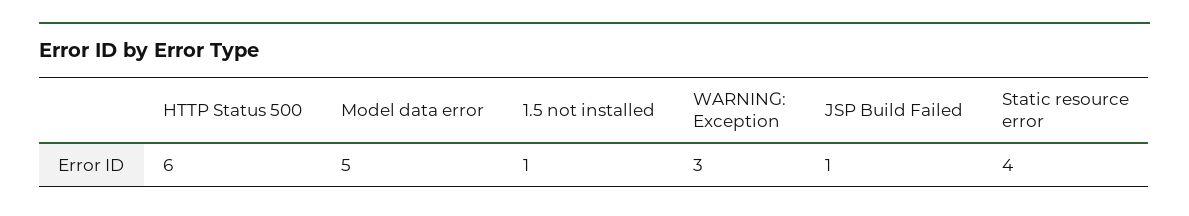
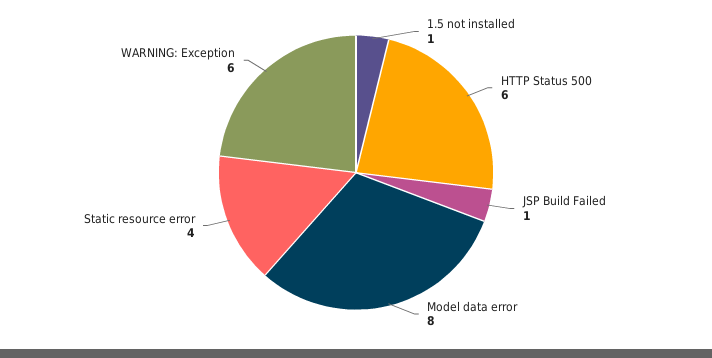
  {
    "HTTP Status 500": 6,
-   "Model data error": 5,
+   "Model data error": 8,
    "1.5 not installed": 1,
-   "WARNING: Exception": 3,
+   "WARNING: Exception": 6,
    "JSP Build Failed": 1,
    "Static resource error": 4
  }

